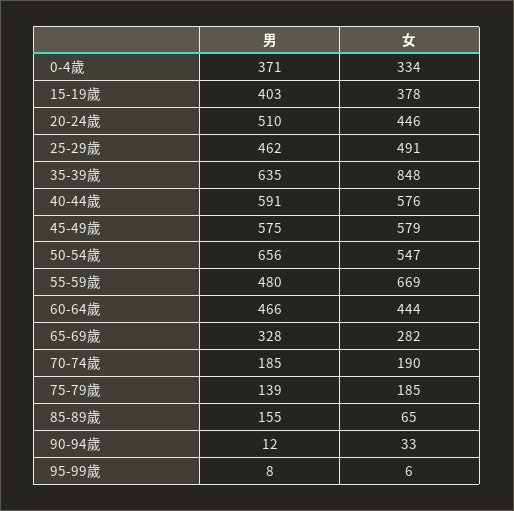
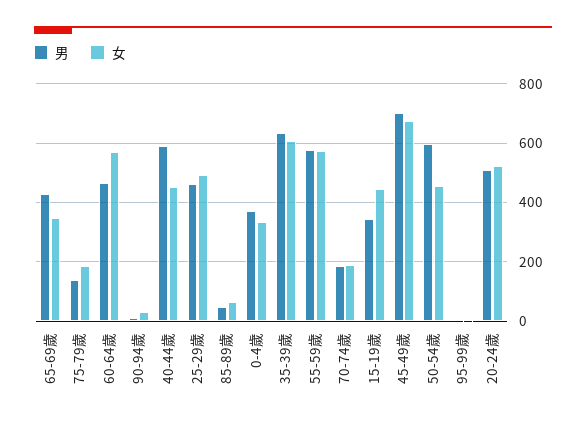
  {
    "男": {
      "0-4歲": 371,
-     "15-19歲": 403,
+     "15-19歲": 350,
      "20-24歲": 510,
      "25-29歲": 462,
      "35-39歲": 635,
      "40-44歲": 591,
-     "45-49歲": 575,
+     "45-49歲": 700,
-     "50-54歲": 656,
+     "50-54歲": 600,
-     "55-59歲": 480,
+     "55-59歲": 575,
      "60-64歲": 466,
-     "65-69歲": 328,
+     "65-69歲": 425,
      "70-74歲": 185,
      "75-79歲": 139,
-     "85-89歲": 155,
+     "85-89歲": 50,
      "90-94歲": 12,
      "95-99歲": 8
    },
    "女": {
      "0-4歲": 334,
-     "15-19歲": 378,
+     "15-19歲": 450,
-     "20-24歲": 446,
+     "20-24歲": 525,
      "25-29歲": 491,
-     "35-39歲": 848,
+     "35-39歲": 600,
-     "40-44歲": 576,
+     "40-44歲": 450,
-     "45-49歲": 579,
+     "45-49歲": 675,
-     "50-54歲": 547,
+     "50-54歲": 450,
-     "55-59歲": 669,
+     "55-59歲": 575,
-     "60-64歲": 444,
+     "60-64歲": 575,
-     "65-69歲": 282,
+     "65-69歲": 350,
      "70-74歲": 190,
      "75-79歲": 185,
      "85-89歲": 65,
      "90-94歲": 33,
      "95-99歲": 6
    }
  }

